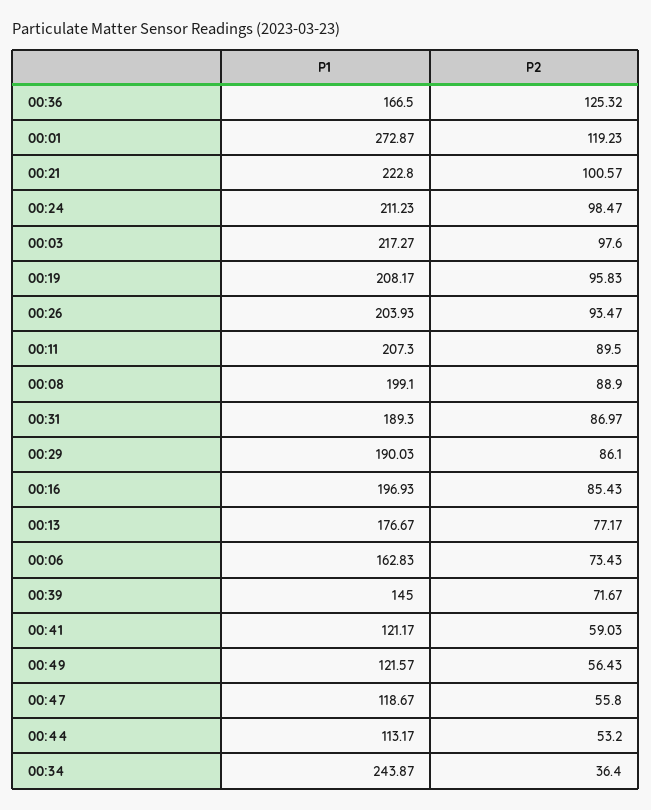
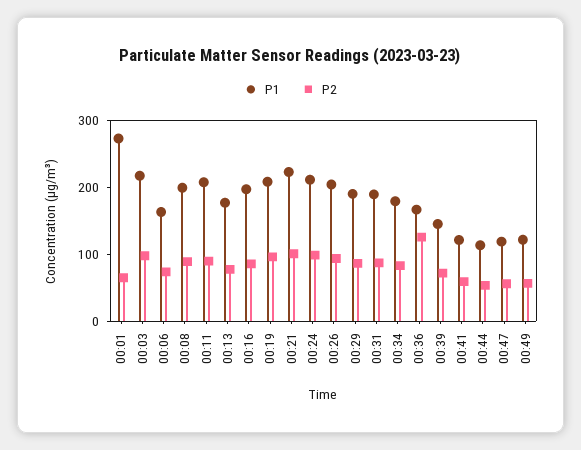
  {
    "P1": {
      "00:36": 166.5,
      "00:01": 272.87,
      "00:21": 222.8,
      "00:24": 211.23,
      "00:03": 217.27,
      "00:19": 208.17,
      "00:26": 203.93,
      "00:11": 207.3,
      "00:08": 199.1,
      "00:31": 189.3,
      "00:29": 190.03,
      "00:16": 196.93,
      "00:13": 176.67,
      "00:06": 162.83,
      "00:39": 145,
      "00:41": 121.17,
      "00:49": 121.57,
      "00:47": 118.67,
      "00:44": 113.17,
-     "00:34": 243.87
+     "00:34": 180
    },
    "P2": {
      "00:36": 125.32,
-     "00:01": 119.23,
+     "00:01": 60,
      "00:21": 100.57,
      "00:24": 98.47,
      "00:03": 97.6,
      "00:19": 95.83,
      "00:26": 93.47,
      "00:11": 89.5,
      "00:08": 88.9,
      "00:31": 86.97,
      "00:29": 86.1,
      "00:16": 85.43,
      "00:13": 77.17,
      "00:06": 73.43,
      "00:39": 71.67,
      "00:41": 59.03,
      "00:49": 56.43,
      "00:47": 55.8,
      "00:44": 53.2,
-     "00:34": 36.4
+     "00:34": 80
    }
  }

